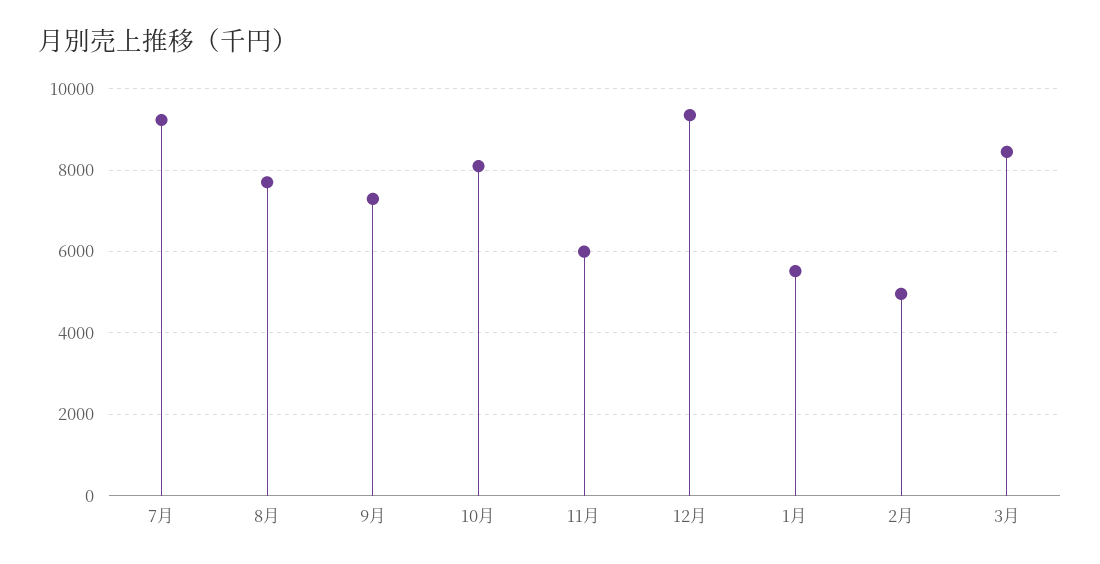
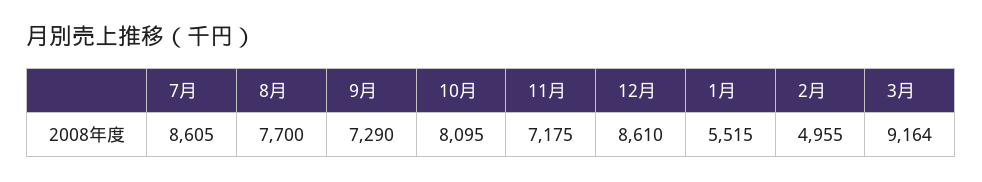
  {
-   "7月": 9200,
+   "7月": 8605,
    "8月": 7700,
    "9月": 7290,
    "10月": 8095,
-   "11月": 6000,
+   "11月": 7175,
-   "12月": 9400,
+   "12月": 8610,
    "1月": 5515,
    "2月": 4955,
-   "3月": 8400
+   "3月": 9164
  }

